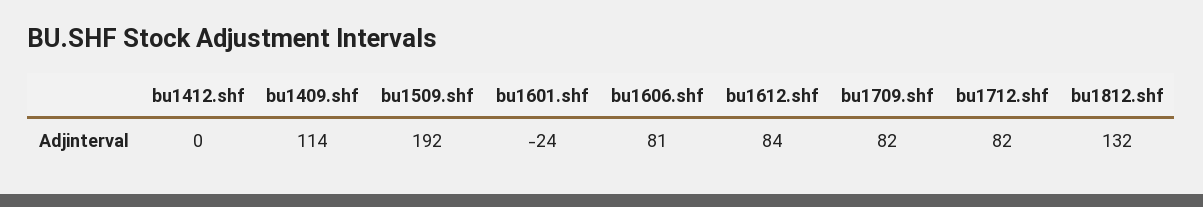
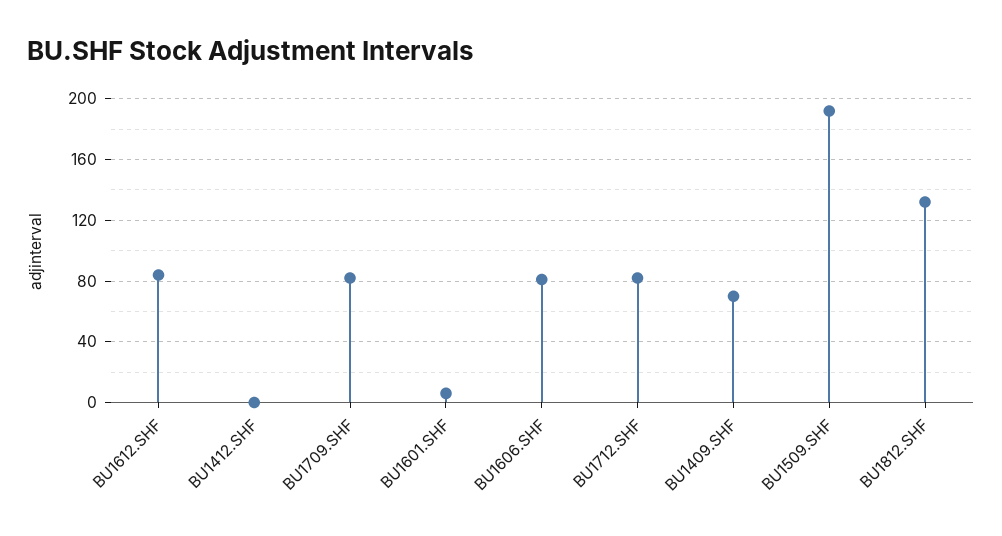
  {
    "bu1412.shf": 0,
-   "bu1409.shf": 114,
+   "bu1409.shf": 70,
    "bu1509.shf": 192,
-   "bu1601.shf": -24,
+   "bu1601.shf": 5,
    "bu1606.shf": 81,
    "bu1612.shf": 84,
    "bu1709.shf": 82,
    "bu1712.shf": 82,
    "bu1812.shf": 132
  }

